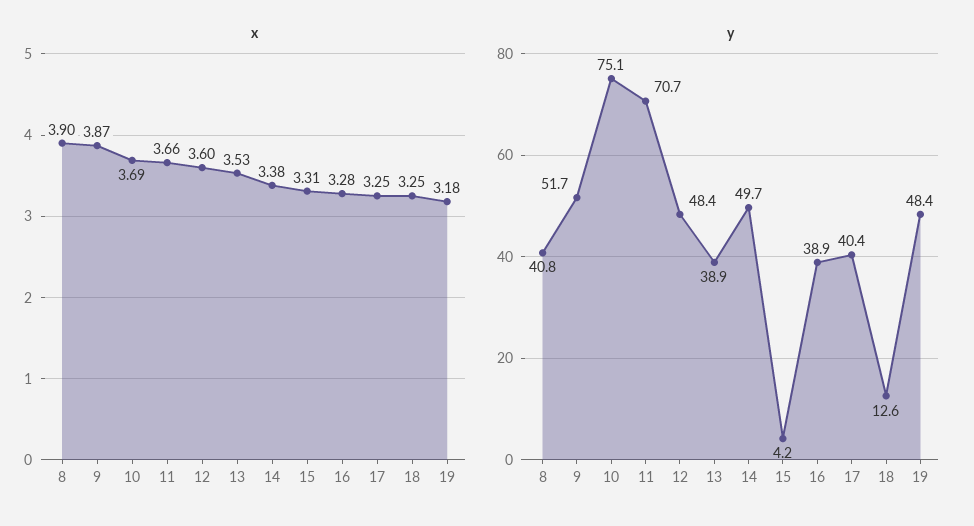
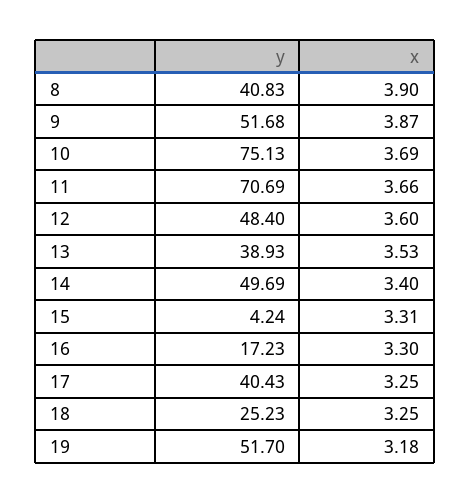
  {
    "x": {
      "8": 3.9,
      "9": 3.87,
      "10": 3.69,
      "11": 3.66,
      "12": 3.6,
      "13": 3.53,
-     "14": 3.38,
+     "14": 3.4,
      "15": 3.31,
-     "16": 3.28,
+     "16": 3.3,
      "17": 3.25,
      "18": 3.25,
      "19": 3.18
    },
    "y": {
      "8": 40.83,
      "9": 51.68,
      "10": 75.13,
      "11": 70.69,
      "12": 48.4,
      "13": 38.93,
      "14": 49.69,
      "15": 4.24,
-     "16": 38.9,
+     "16": 17.23,
      "17": 40.43,
-     "18": 12.6,
+     "18": 25.23,
-     "19": 48.4
+     "19": 51.7
    }
  }

